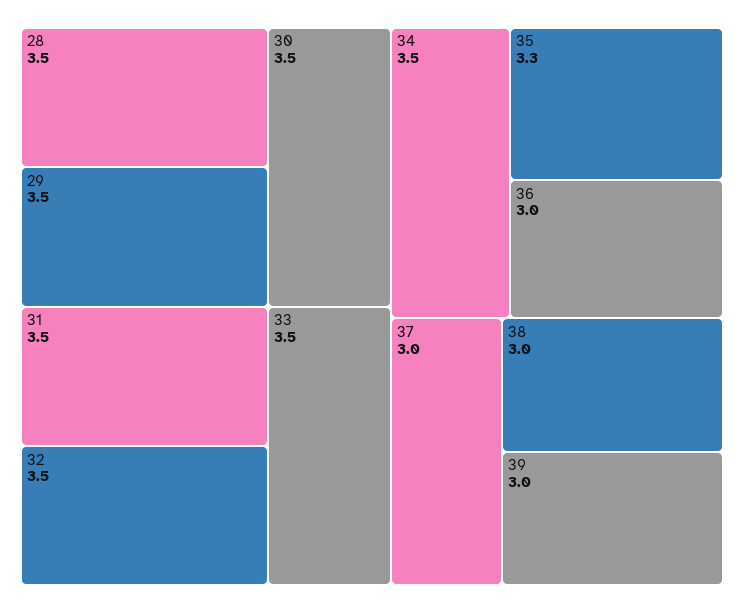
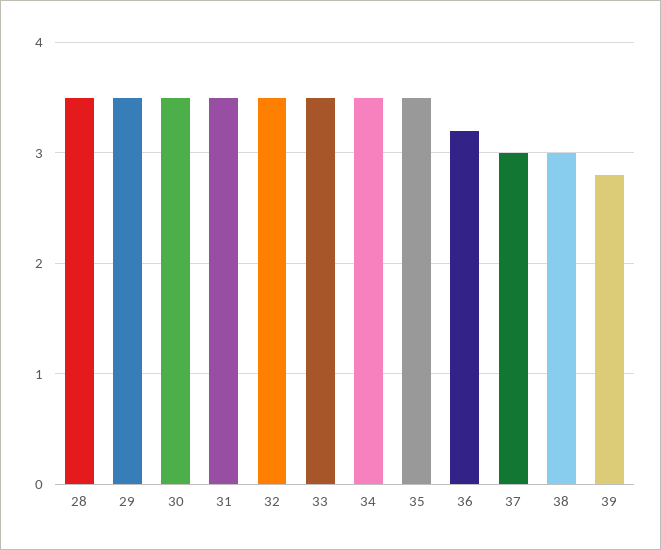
  {
    "28": 3.5,
    "29": 3.5,
    "30": 3.5,
    "31": 3.5,
    "32": 3.5,
    "33": 3.5,
    "34": 3.5,
-   "35": 3.3,
+   "35": 3.5,
-   "36": 3,
+   "36": 3.2,
    "37": 3,
    "38": 3,
-   "39": 3
+   "39": 2.8
  }

